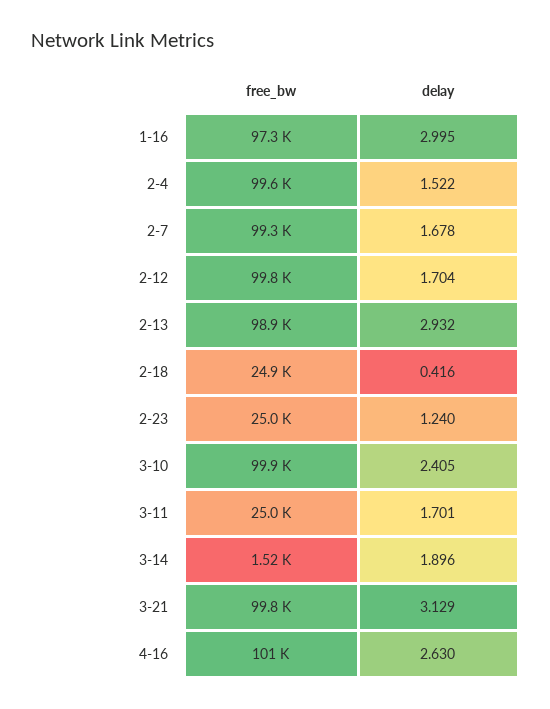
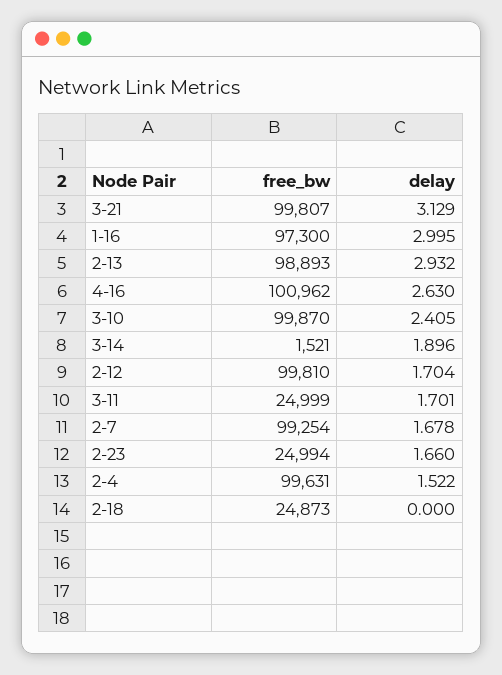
  {
    "free_bw": {
      "1-16": 97300,
      "2-4": 99631,
      "2-7": 99254,
      "2-12": 99810,
      "2-13": 98893,
      "2-18": 24873,
      "2-23": 24994,
      "3-10": 99870,
      "3-11": 24999,
      "3-14": 1521,
      "3-21": 99807,
      "4-16": 100962
    },
    "delay": {
      "1-16": 2.995,
      "2-4": 1.522,
      "2-7": 1.678,
      "2-12": 1.704,
      "2-13": 2.932,
-     "2-18": 0.416,
+     "2-18": 0,
-     "2-23": 1.24,
+     "2-23": 1.66,
      "3-10": 2.405,
      "3-11": 1.701,
      "3-14": 1.896,
      "3-21": 3.129,
      "4-16": 2.63
    }
  }

